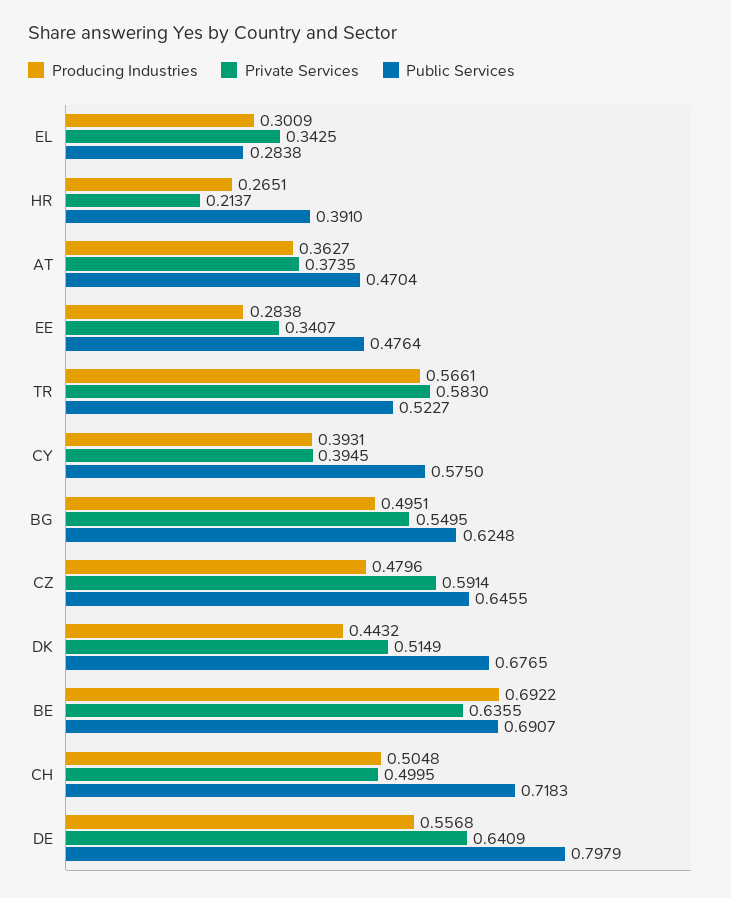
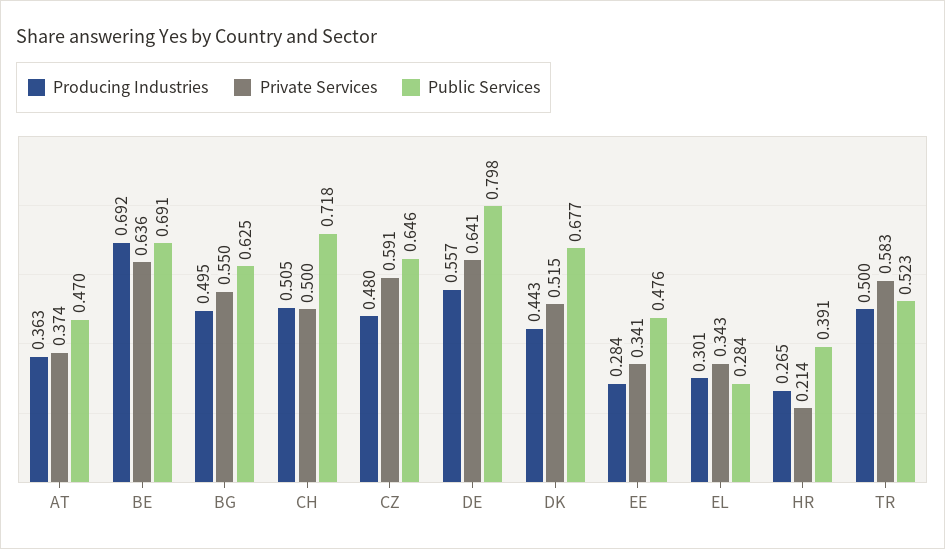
  {
    "Producing Industries": {
      "EL": 0.3009,
      "HR": 0.2651,
      "AT": 0.3627,
      "EE": 0.2838,
-     "TR": 0.5661,
+     "TR": 0.5,
-     "CY": 0.3931,
      "BG": 0.4951,
      "CZ": 0.4796,
      "DK": 0.4432,
      "BE": 0.6922,
      "CH": 0.5048,
      "DE": 0.5568
    },
    "Private Services": {
      "EL": 0.3425,
      "HR": 0.2137,
      "AT": 0.3735,
      "EE": 0.3407,
      "TR": 0.583,
-     "CY": 0.3945,
      "BG": 0.5495,
      "CZ": 0.5914,
      "DK": 0.5149,
      "BE": 0.6355,
      "CH": 0.4995,
      "DE": 0.6409
    },
    "Public Services": {
      "EL": 0.2838,
      "HR": 0.391,
      "AT": 0.4704,
      "EE": 0.4764,
      "TR": 0.5227,
-     "CY": 0.575,
      "BG": 0.6248,
      "CZ": 0.6455,
      "DK": 0.6765,
      "BE": 0.6907,
      "CH": 0.7183,
      "DE": 0.7979
    }
  }

